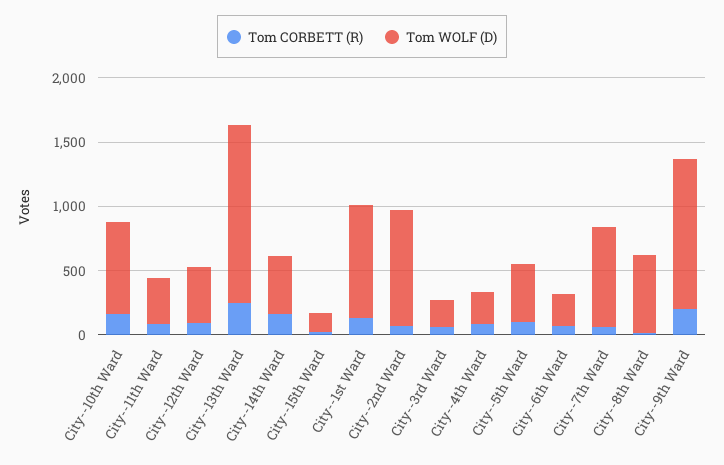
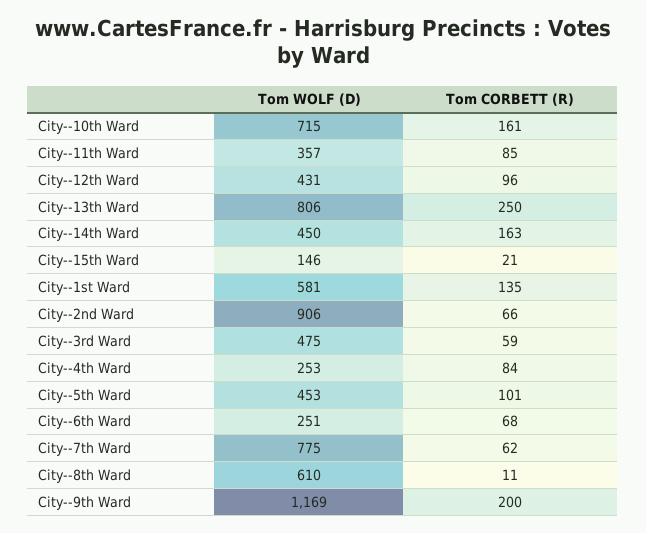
  {
    "Tom CORBETT (R)": {
      "City--10th Ward": 161,
      "City--11th Ward": 85,
      "City--12th Ward": 96,
      "City--13th Ward": 250,
      "City--14th Ward": 163,
      "City--15th Ward": 21,
      "City--1st Ward": 135,
      "City--2nd Ward": 66,
      "City--3rd Ward": 59,
      "City--4th Ward": 84,
      "City--5th Ward": 101,
      "City--6th Ward": 68,
      "City--7th Ward": 62,
      "City--8th Ward": 11,
      "City--9th Ward": 200
    },
    "Tom WOLF (D)": {
      "City--10th Ward": 715,
      "City--11th Ward": 357,
      "City--12th Ward": 431,
-     "City--13th Ward": 1400,
+     "City--13th Ward": 806,
      "City--14th Ward": 450,
      "City--15th Ward": 146,
-     "City--1st Ward": 900,
+     "City--1st Ward": 581,
      "City--2nd Ward": 906,
-     "City--3rd Ward": 200,
+     "City--3rd Ward": 475,
      "City--4th Ward": 253,
      "City--5th Ward": 453,
      "City--6th Ward": 251,
      "City--7th Ward": 775,
      "City--8th Ward": 610,
      "City--9th Ward": 1169
    }
  }

